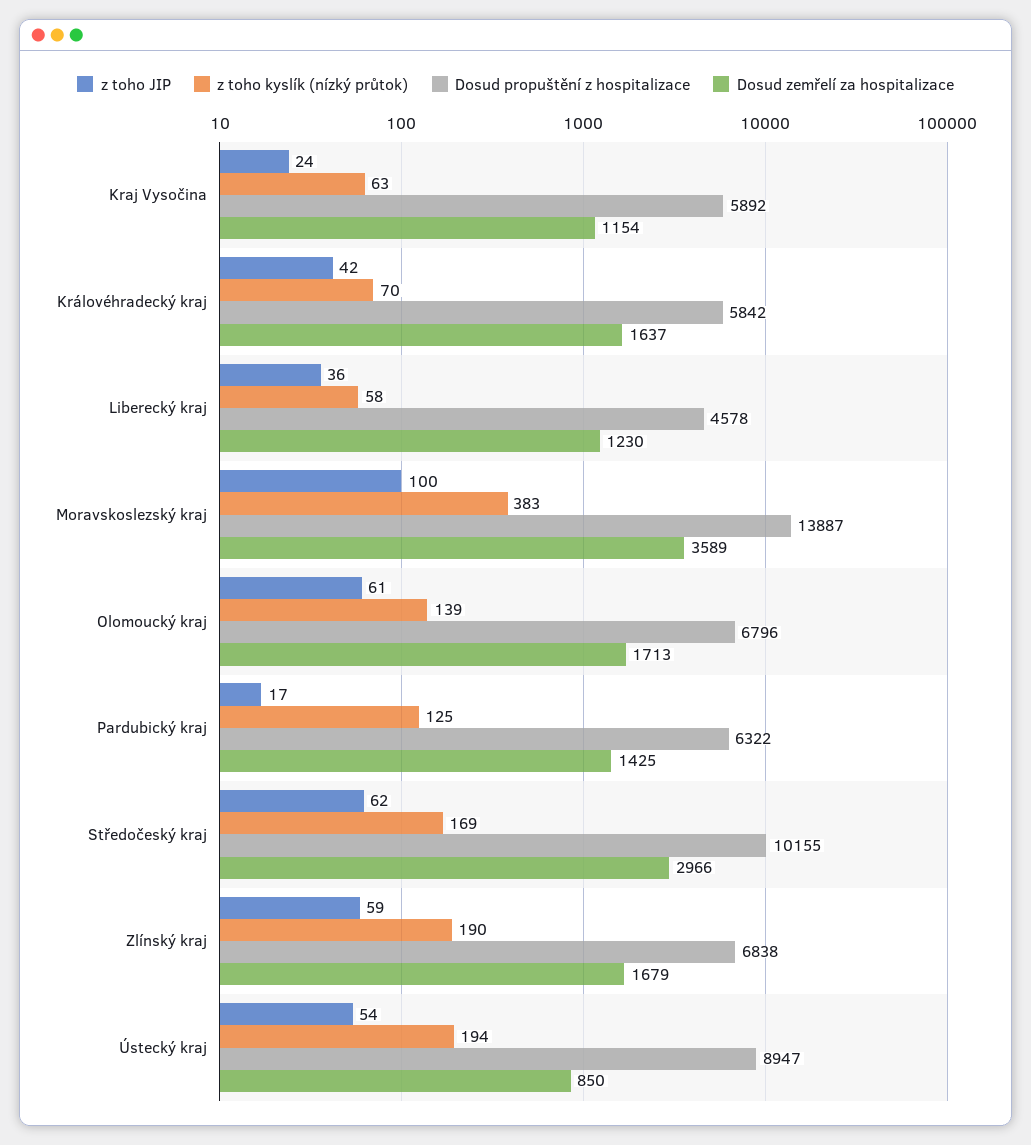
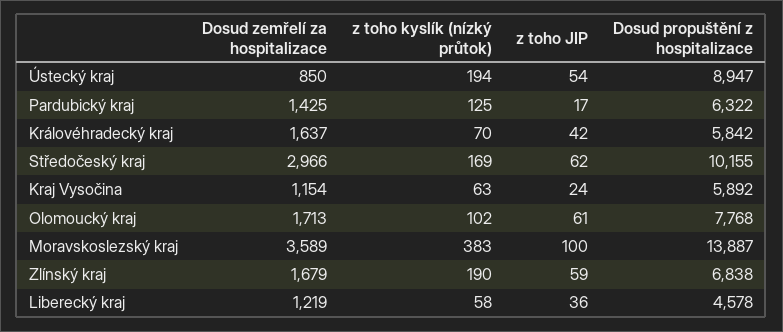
  {
    "z toho JIP": {
      "Kraj Vysočina": 24,
      "Královéhradecký kraj": 42,
      "Liberecký kraj": 36,
      "Moravskoslezský kraj": 100,
      "Olomoucký kraj": 61,
      "Pardubický kraj": 17,
      "Středočeský kraj": 62,
      "Zlínský kraj": 59,
      "Ústecký kraj": 54
    },
    "z toho kyslík (nízký průtok)": {
      "Kraj Vysočina": 63,
      "Královéhradecký kraj": 70,
      "Liberecký kraj": 58,
      "Moravskoslezský kraj": 383,
-     "Olomoucký kraj": 139,
+     "Olomoucký kraj": 102,
      "Pardubický kraj": 125,
      "Středočeský kraj": 169,
      "Zlínský kraj": 190,
      "Ústecký kraj": 194
    },
    "Dosud propuštění z hospitalizace": {
      "Kraj Vysočina": 5892,
      "Královéhradecký kraj": 5842,
      "Liberecký kraj": 4578,
      "Moravskoslezský kraj": 13887,
-     "Olomoucký kraj": 6796,
+     "Olomoucký kraj": 7768,
      "Pardubický kraj": 6322,
      "Středočeský kraj": 10155,
      "Zlínský kraj": 6838,
      "Ústecký kraj": 8947
    },
    "Dosud zemřelí za hospitalizace": {
      "Kraj Vysočina": 1154,
      "Královéhradecký kraj": 1637,
-     "Liberecký kraj": 1230,
+     "Liberecký kraj": 1219,
      "Moravskoslezský kraj": 3589,
      "Olomoucký kraj": 1713,
      "Pardubický kraj": 1425,
      "Středočeský kraj": 2966,
      "Zlínský kraj": 1679,
      "Ústecký kraj": 850
    }
  }

